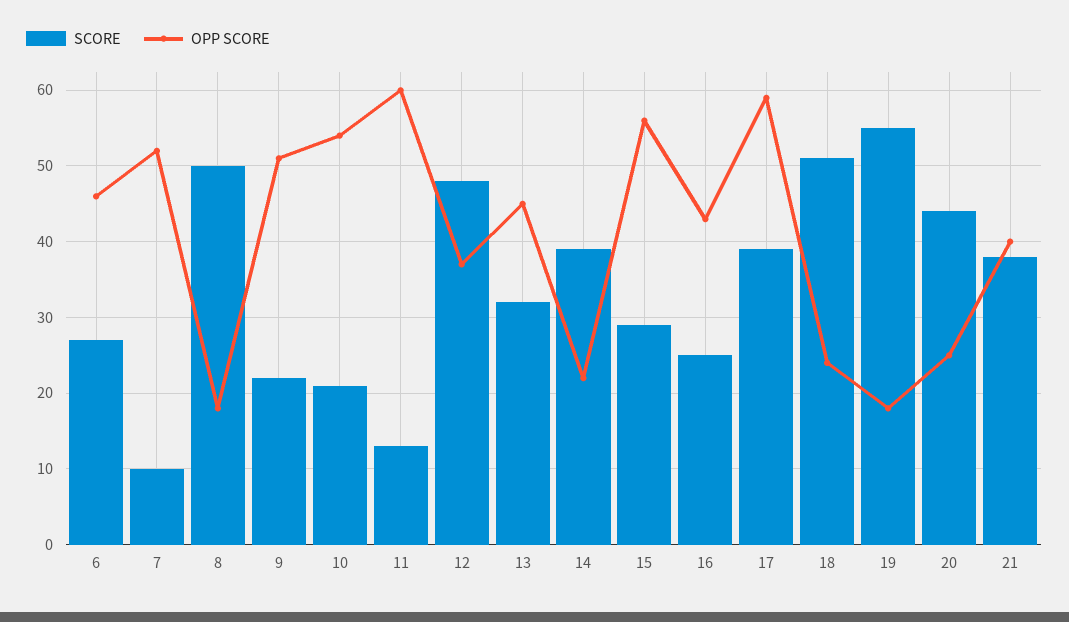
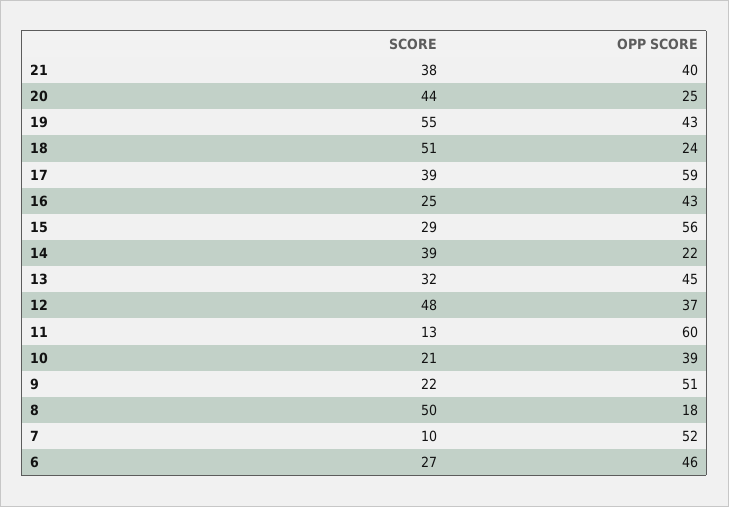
  {
    "SCORE": {
      "6": 27,
      "7": 10,
      "8": 50,
      "9": 22,
      "10": 21,
      "11": 13,
      "12": 48,
      "13": 32,
      "14": 39,
      "15": 29,
      "16": 25,
      "17": 39,
      "18": 51,
      "19": 55,
      "20": 44,
      "21": 38
    },
    "OPP SCORE": {
      "6": 46,
      "7": 52,
      "8": 18,
      "9": 51,
-     "10": 54,
+     "10": 39,
      "11": 60,
      "12": 37,
      "13": 45,
      "14": 22,
      "15": 56,
      "16": 43,
      "17": 59,
      "18": 24,
-     "19": 18,
+     "19": 43,
      "20": 25,
      "21": 40
    }
  }

